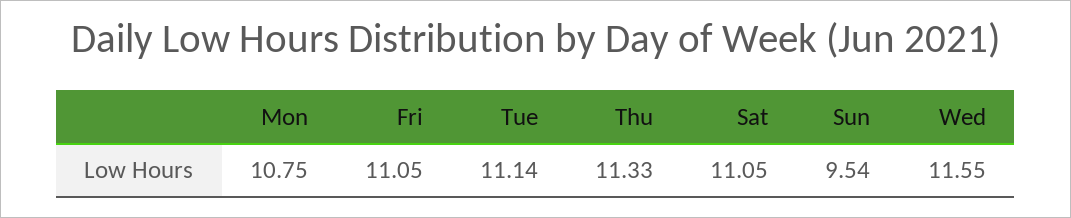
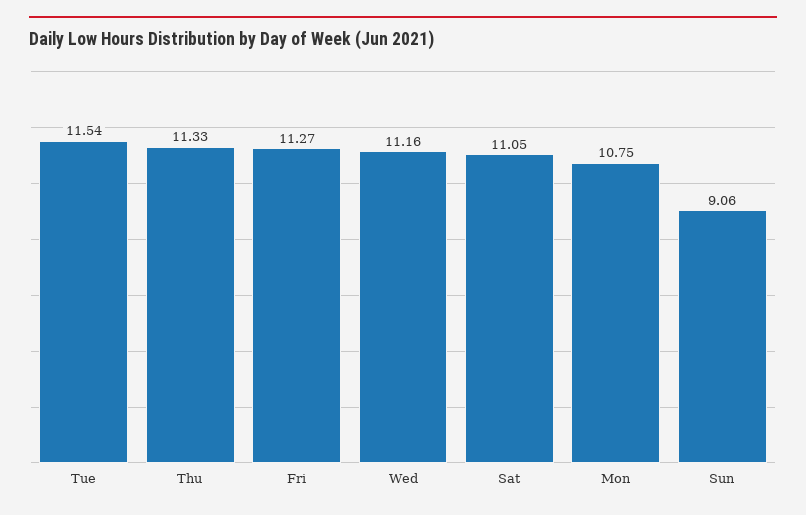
  {
    "Mon": 10.75,
-   "Fri": 11.05,
+   "Fri": 11.27,
-   "Tue": 11.14,
+   "Tue": 11.54,
    "Thu": 11.33,
    "Sat": 11.05,
-   "Sun": 9.54,
+   "Sun": 9.06,
-   "Wed": 11.55
+   "Wed": 11.16
  }

